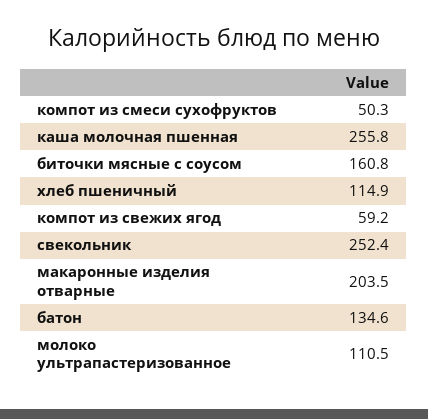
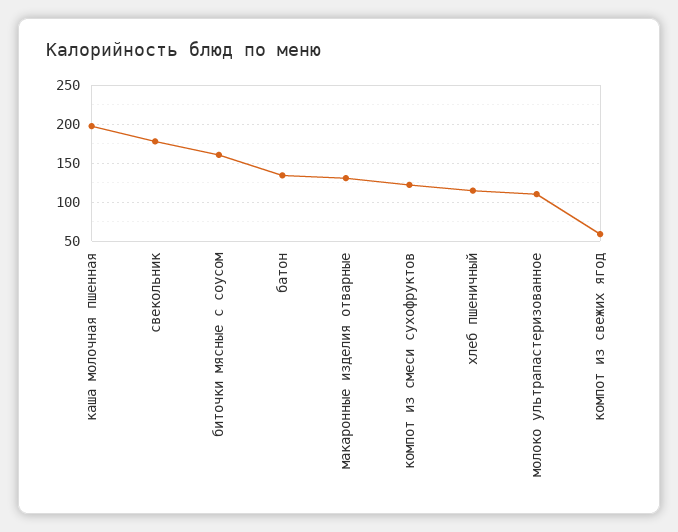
  {
-   "компот из смеси сухофруктов": 50.3,
+   "компот из смеси сухофруктов": 120,
-   "каша молочная пшенная": 255.8,
+   "каша молочная пшенная": 200,
    "биточки мясные с соусом": 160.8,
    "хлеб пшеничный": 114.9,
    "компот из свежих ягод": 59.2,
-   "свекольник": 252.4,
+   "свекольник": 180,
-   "макаронные изделия отварные": 203.5,
+   "макаронные изделия отварные": 130,
    "батон": 134.6,
    "молоко ультрапастеризованное": 110.5
  }

